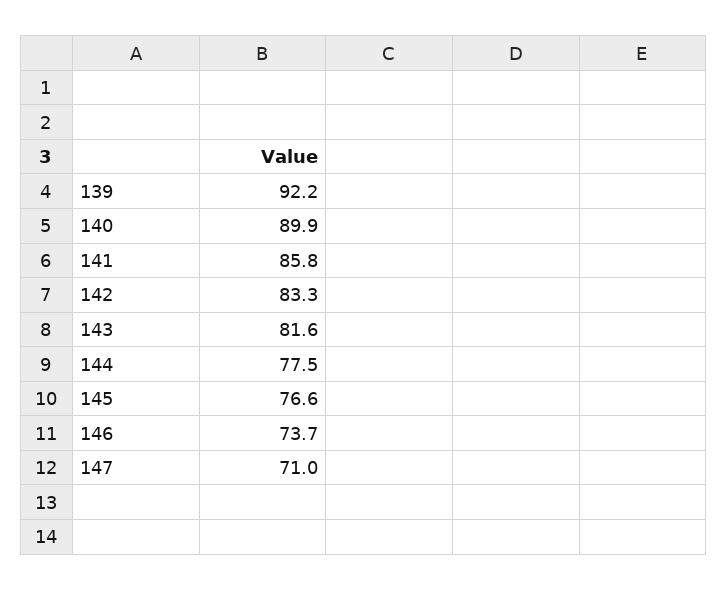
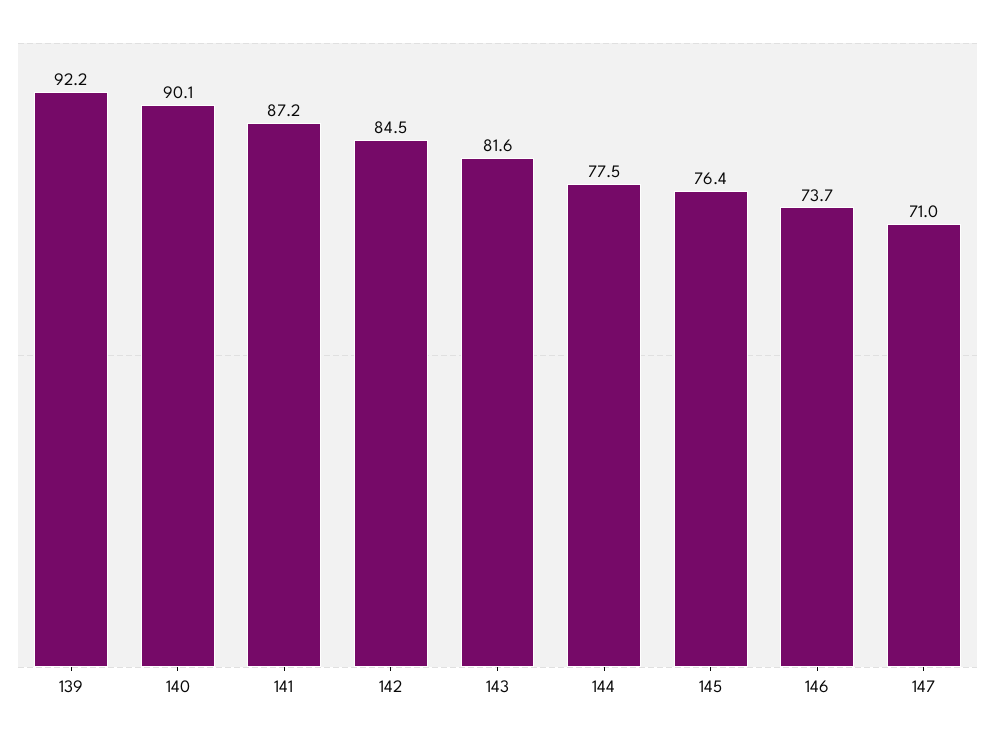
  {
    "139": 92.2,
-   "140": 89.9,
+   "140": 90.1,
-   "141": 85.8,
+   "141": 87.2,
-   "142": 83.3,
+   "142": 84.5,
    "143": 81.6,
    "144": 77.5,
-   "145": 76.6,
+   "145": 76.4,
    "146": 73.7,
    "147": 71
  }

